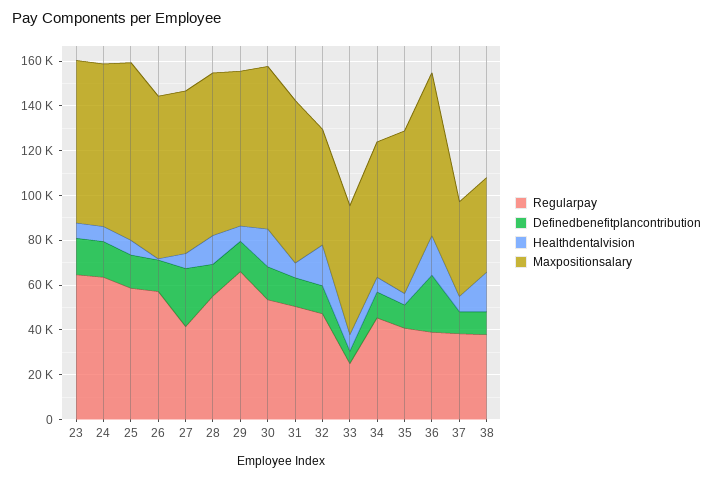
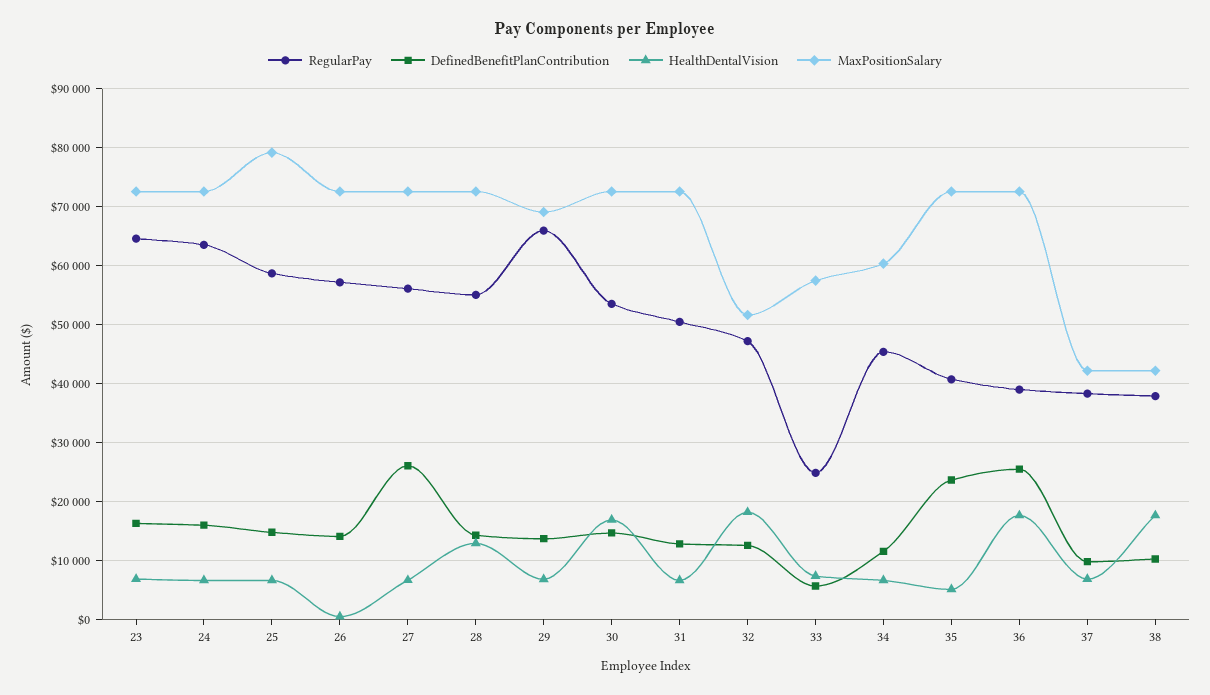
  {
    "Regularpay": {
      "23": 64000,
      "24": 64000,
      "25": 58000,
      "26": 58000,
-     "27": 40000,
+     "27": 56000,
      "28": 56000,
      "29": 66000,
      "30": 54000,
      "31": 50000,
      "32": 48000,
      "33": 24000,
      "34": 46000,
      "35": 40000,
      "36": 38000,
      "37": 38000,
      "38": 38000
    },
    "Definedbenefitplancontribution": {
      "23": 16000,
      "24": 16000,
      "25": 14000,
      "26": 14000,
      "27": 26000,
      "28": 14000,
      "29": 14000,
      "30": 14000,
      "31": 12000,
      "32": 12000,
      "33": 6000,
      "34": 12000,
-     "35": 10000,
+     "35": 24000,
      "36": 26000,
      "37": 10000,
      "38": 10000
    },
    "Healthdentalvision": {
      "23": 6000,
      "24": 6000,
      "25": 6000,
      "26": 0,
      "27": 6000,
      "28": 12000,
      "29": 6000,
      "30": 16000,
      "31": 6000,
      "32": 18000,
      "33": 8000,
      "34": 6000,
      "35": 6000,
      "36": 18000,
      "37": 6000,
      "38": 18000
    },
    "Maxpositionsalary": {
      "23": 72000,
      "24": 72000,
      "25": 80000,
      "26": 72000,
      "27": 72000,
      "28": 72000,
      "29": 70000,
      "30": 72000,
      "31": 72000,
      "32": 52000,
      "33": 58000,
      "34": 60000,
      "35": 72000,
      "36": 72000,
      "37": 42000,
      "38": 42000
    }
  }

